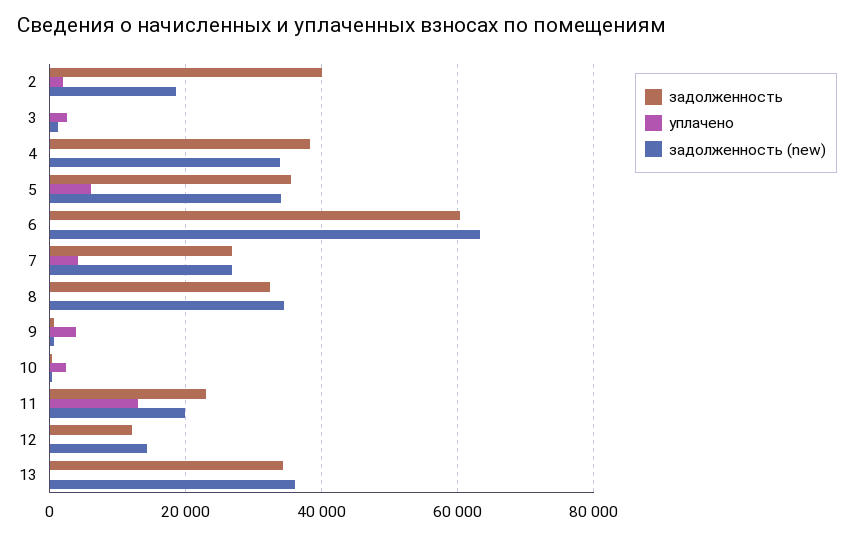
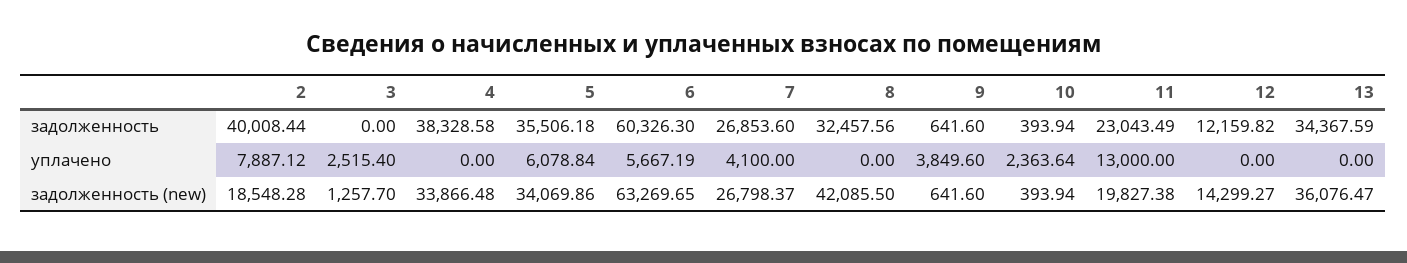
  {
    "задолженность": {
      "2": 40008.44,
      "3": 0,
      "4": 38328.58,
      "5": 35506.18,
      "6": 60326.3,
      "7": 26853.6,
      "8": 32457.56,
      "9": 641.6,
      "10": 393.94,
      "11": 23043.49,
      "12": 12159.82,
      "13": 34367.59
    },
    "уплачено": {
-     "2": 2000,
+     "2": 7887.12,
      "3": 2515.4,
      "4": 0,
      "5": 6078.84,
-     "6": 0,
+     "6": 5667.19,
      "7": 4100,
      "8": 0,
      "9": 3849.6,
      "10": 2363.64,
      "11": 13000,
      "12": 0,
      "13": 0
    },
    "задолженность (new)": {
      "2": 18548.28,
      "3": 1257.7,
      "4": 33866.48,
      "5": 34069.86,
      "6": 63269.65,
      "7": 26798.37,
-     "8": 34000,
+     "8": 42085.5,
      "9": 641.6,
      "10": 393.94,
      "11": 19827.38,
      "12": 14299.27,
      "13": 36076.47
    }
  }

